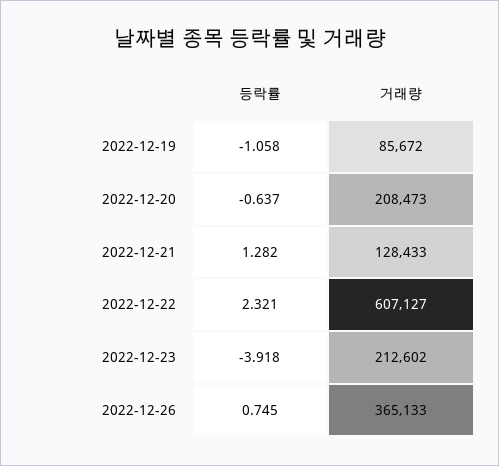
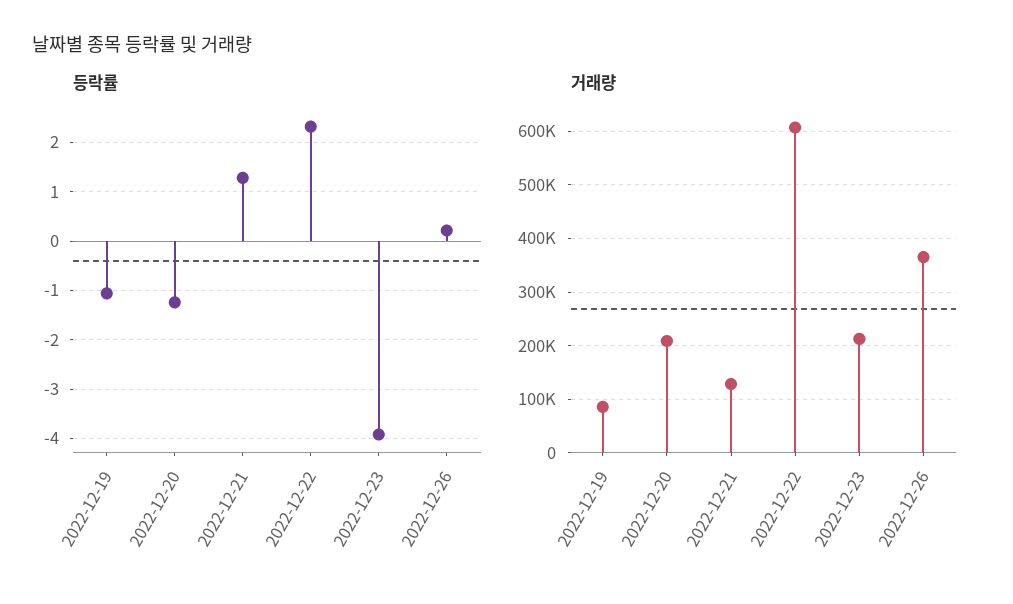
  {
    "등락률": {
      "2022-12-19": -1.058,
-     "2022-12-20": -0.637,
+     "2022-12-20": -1.2,
      "2022-12-21": 1.282,
      "2022-12-22": 2.321,
      "2022-12-23": -3.918,
-     "2022-12-26": 0.745
+     "2022-12-26": 0.2
    },
    "거래량": {
      "2022-12-19": 85672,
      "2022-12-20": 208473,
      "2022-12-21": 128433,
      "2022-12-22": 607127,
      "2022-12-23": 212602,
      "2022-12-26": 365133
    }
  }

